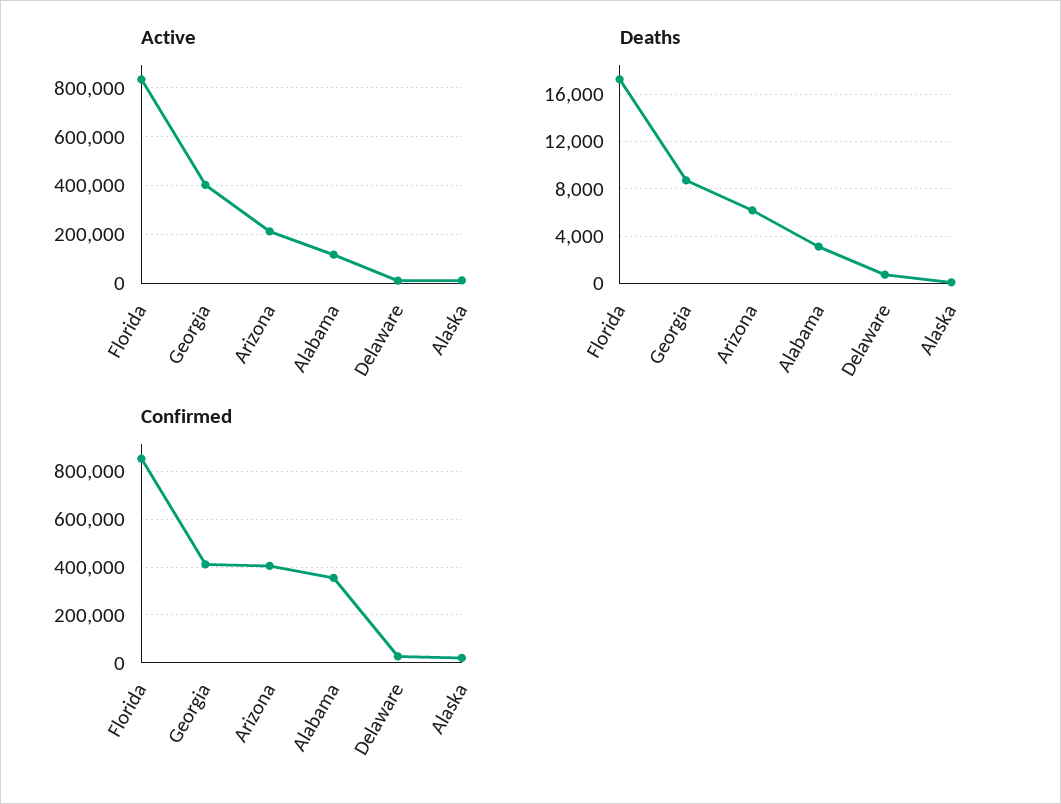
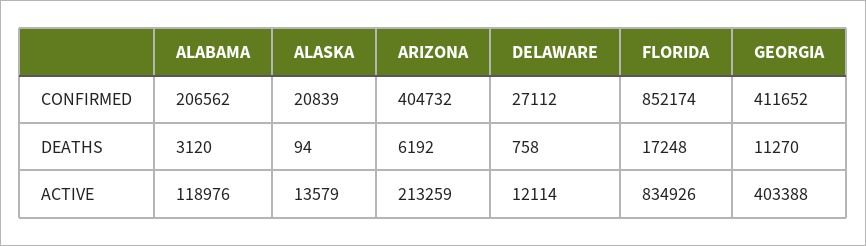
  {
    "Active": {
      "Florida": 834926,
      "Georgia": 403388,
      "Arizona": 213259,
      "Alabama": 118976,
      "Delaware": 12114,
      "Alaska": 13579
    },
    "Deaths": {
      "Florida": 17248,
-     "Georgia": 9000,
+     "Georgia": 11270,
      "Arizona": 6192,
      "Alabama": 3120,
      "Delaware": 758,
      "Alaska": 94
    },
    "Confirmed": {
      "Florida": 852174,
      "Georgia": 411652,
      "Arizona": 404732,
-     "Alabama": 350000,
+     "Alabama": 206562,
      "Delaware": 27112,
      "Alaska": 20839
    }
  }

